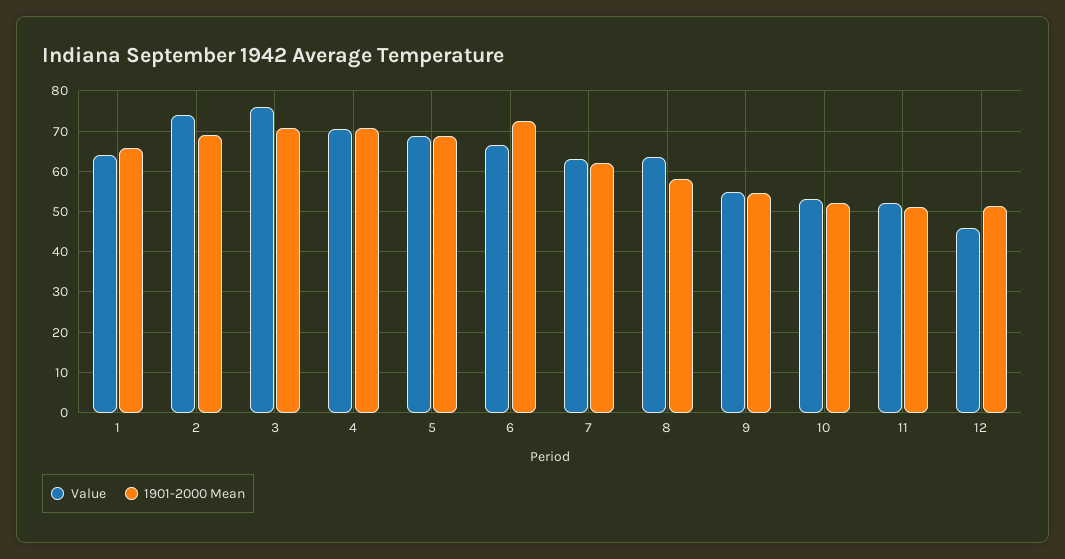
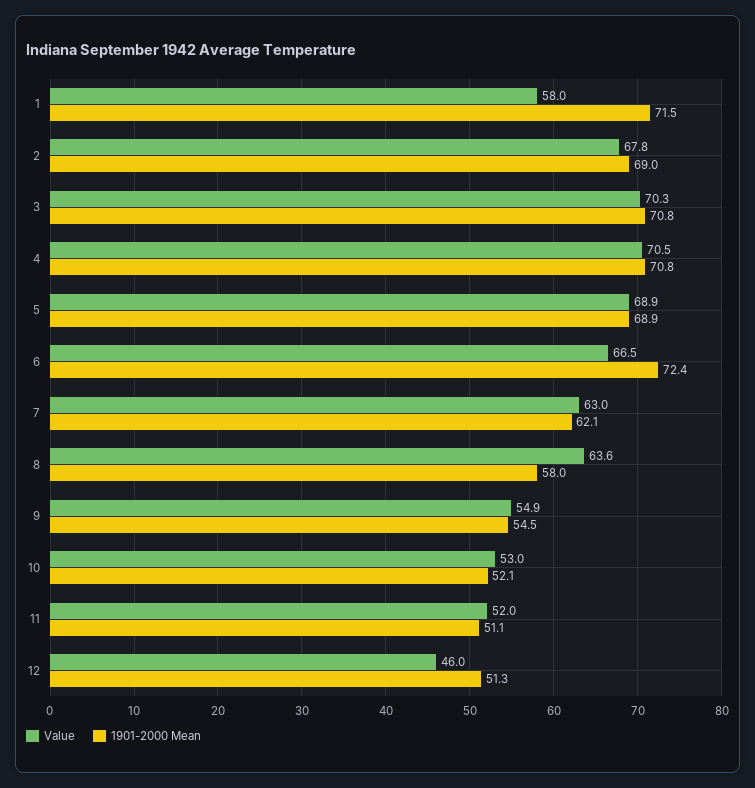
  {
    "Value": {
-     "1": 64,
+     "1": 58,
-     "2": 74,
+     "2": 67.8,
-     "3": 76,
+     "3": 70.3,
      "4": 70.5,
      "5": 68.9,
      "6": 66.5,
      "7": 63,
      "8": 63.6,
      "9": 54.9,
      "10": 53,
      "11": 52,
      "12": 46
    },
    "1901-2000 Mean": {
-     "1": 66,
+     "1": 71.5,
      "2": 69,
      "3": 70.8,
      "4": 70.8,
      "5": 68.9,
      "6": 72.4,
      "7": 62.1,
      "8": 58,
      "9": 54.5,
      "10": 52.1,
      "11": 51.1,
      "12": 51.3
    }
  }

